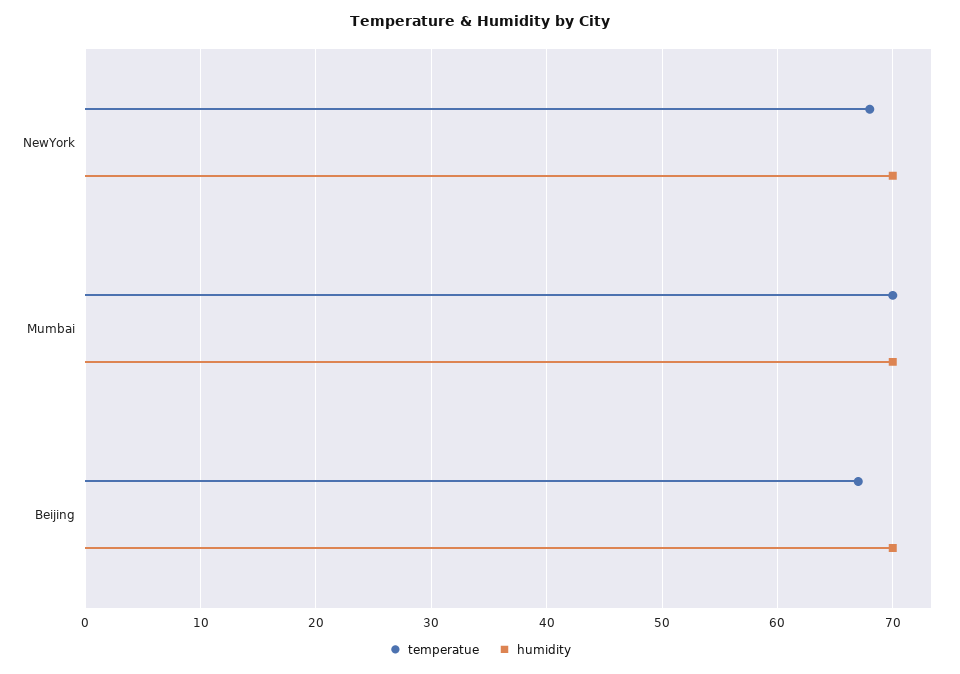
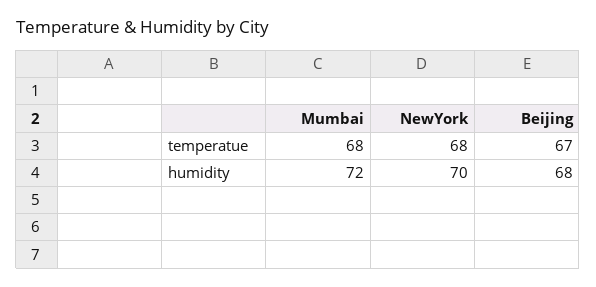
  {
    "temperatue": {
      "NewYork": 68,
-     "Mumbai": 70,
+     "Mumbai": 68,
      "Beijing": 67
    },
    "humidity": {
      "NewYork": 70,
-     "Mumbai": 70,
+     "Mumbai": 72,
-     "Beijing": 70
+     "Beijing": 68
    }
  }

